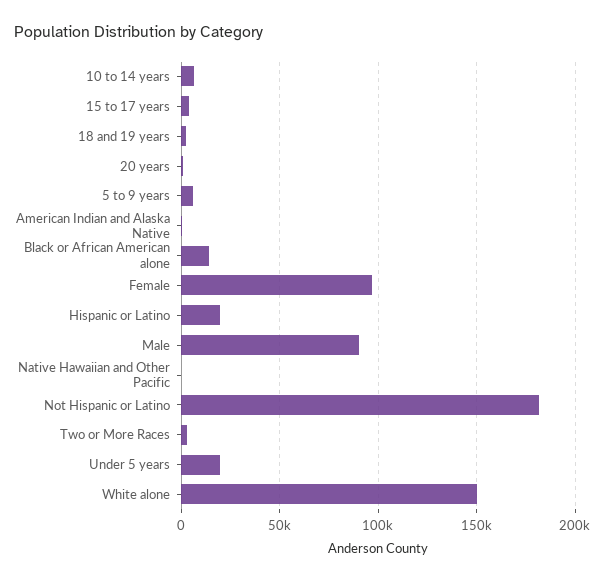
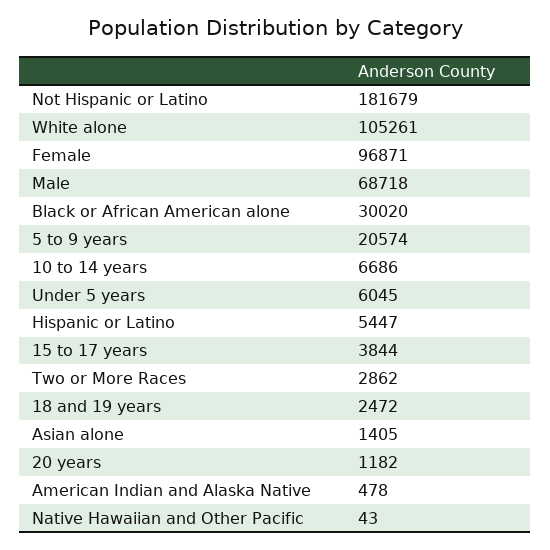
  {
    "10 to 14 years": 6686,
    "15 to 17 years": 3844,
    "18 and 19 years": 2472,
    "20 years": 1182,
-   "5 to 9 years": 5000,
+   "5 to 9 years": 20574,
    "American Indian and Alaska Native": 478,
-   "Black or African American alone": 15000,
+   "Black or African American alone": 30020,
    "Female": 96871,
-   "Hispanic or Latino": 20000,
+   "Hispanic or Latino": 5447,
-   "Male": 90000,
+   "Male": 68718,
    "Native Hawaiian and Other Pacific": 43,
    "Not Hispanic or Latino": 181679,
    "Two or More Races": 2862,
-   "Under 5 years": 20000,
+   "Under 5 years": 6045,
-   "White alone": 150000
+   "White alone": 105261,
+   "Asian alone": 1405
  }

